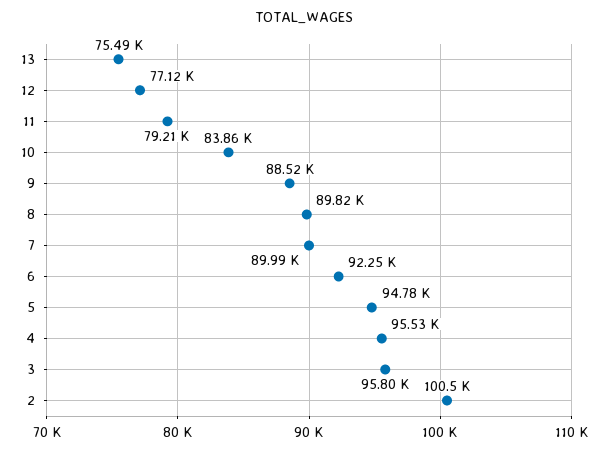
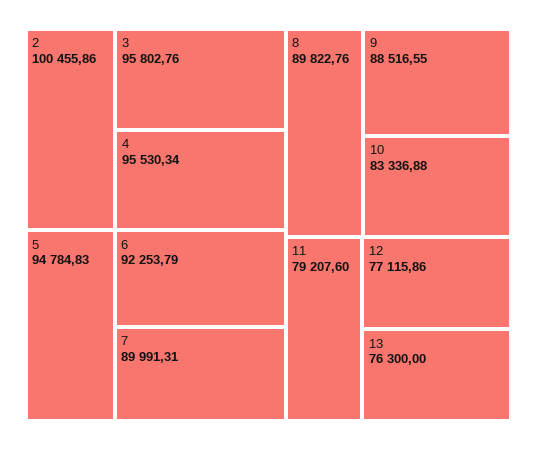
  {
-   "13": 75490,
+   "13": 76300,
    "12": 77115.86,
    "11": 79207.6,
-   "10": 83860,
+   "10": 83336.88,
    "9": 88516.55,
    "8": 89822.76,
    "7": 89991.31,
    "6": 92253.79,
    "5": 94784.83,
    "4": 95530.34,
    "3": 95802.76,
    "2": 100455.86
  }

